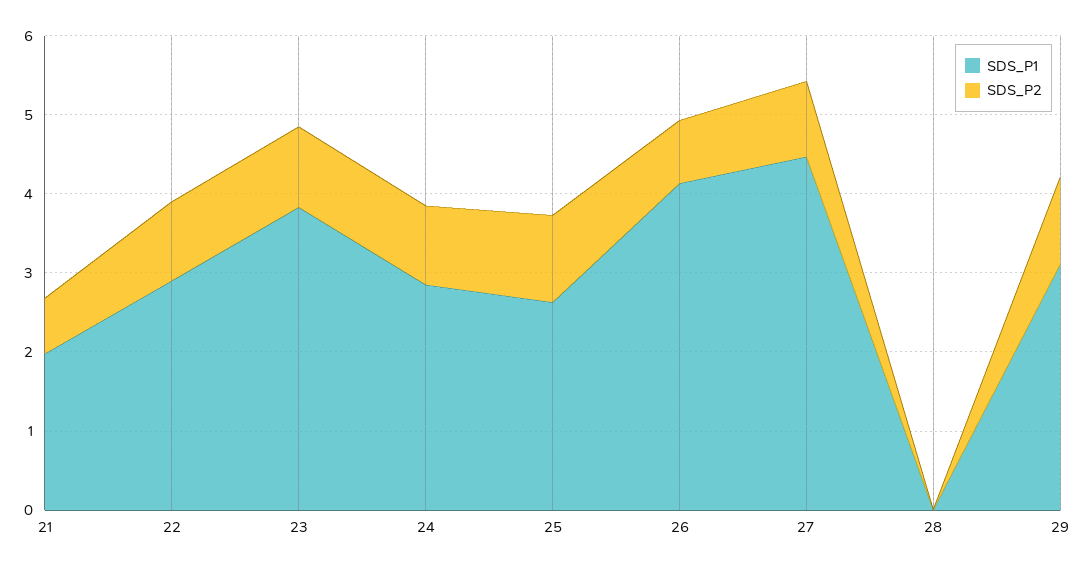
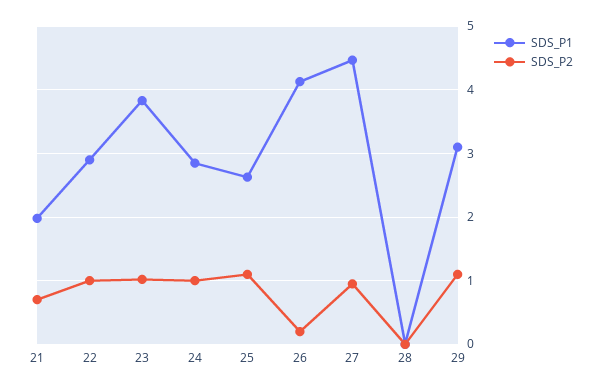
  {
    "SDS_P1": {
      "21": 2,
      "22": 2.9,
      "23": 3.8,
      "24": 2.9,
      "25": 2.6,
      "26": 4.1,
      "27": 4.5,
      "28": 0,
      "29": 3.1
    },
    "SDS_P2": {
      "21": 0.7,
      "22": 1,
      "23": 1,
      "24": 1,
      "25": 1.1,
-     "26": 0.8,
+     "26": 0.2,
      "27": 1,
      "28": 0,
      "29": 1.1
    }
  }

